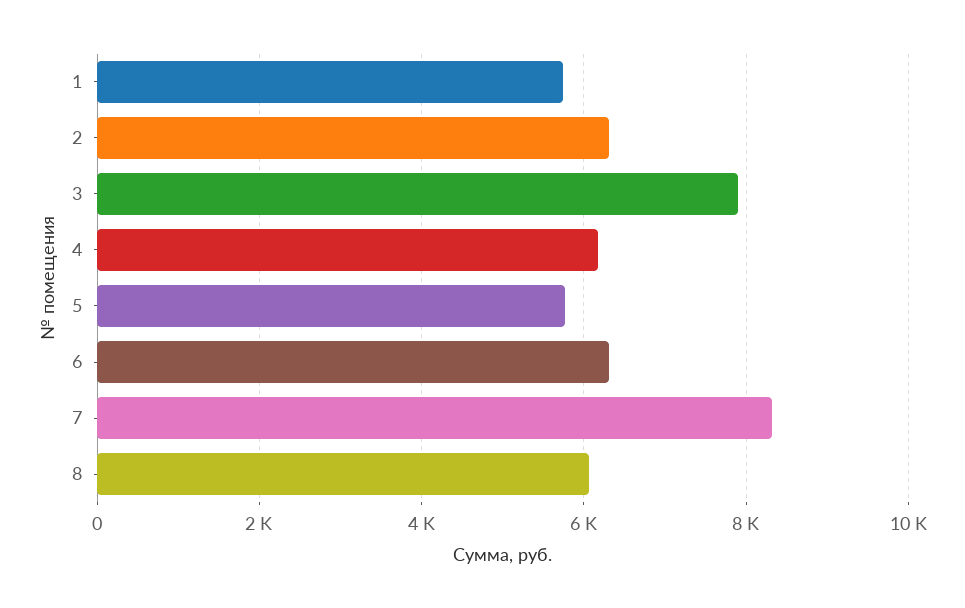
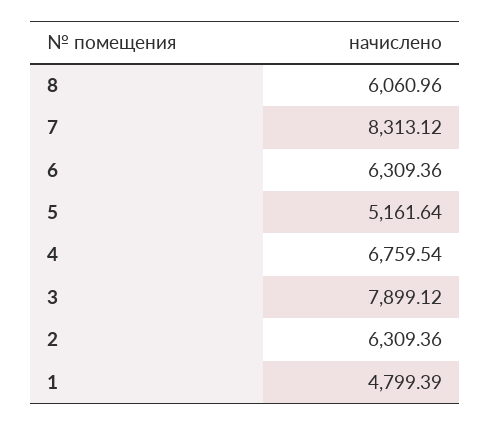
  {
-   "1": 5800,
+   "1": 4799.39,
    "2": 6309.36,
    "3": 7899.12,
-   "4": 6200,
+   "4": 6759.54,
-   "5": 5800,
+   "5": 5161.64,
    "6": 6309.36,
    "7": 8313.12,
    "8": 6060.96
  }

